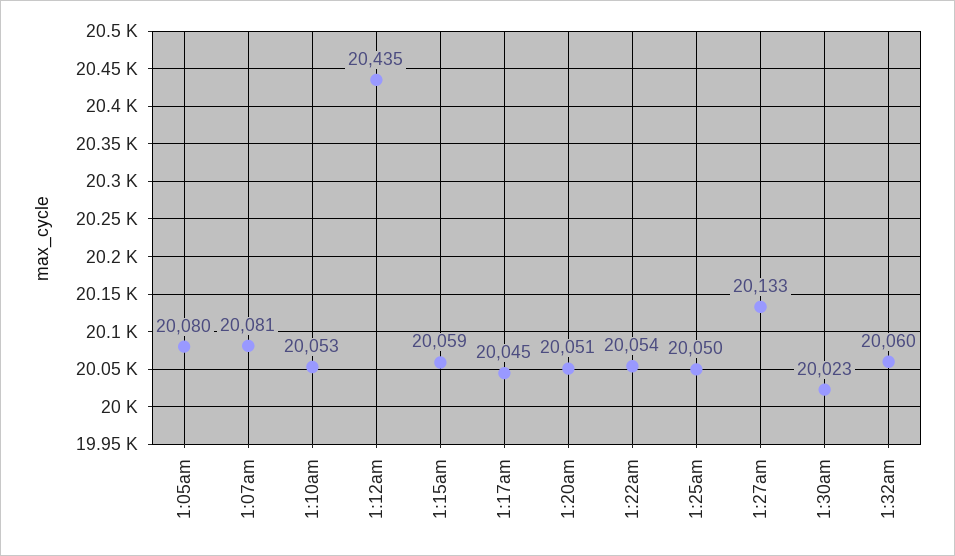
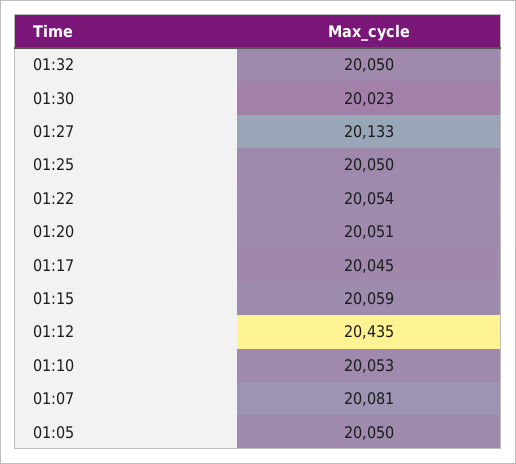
  {
-   "1:05am": 20080,
+   "1:05am": 20050,
    "1:07am": 20081,
    "1:10am": 20053,
    "1:12am": 20435,
    "1:15am": 20059,
    "1:17am": 20045,
    "1:20am": 20051,
    "1:22am": 20054,
    "1:25am": 20050,
    "1:27am": 20133,
    "1:30am": 20023,
-   "1:32am": 20060
+   "1:32am": 20050
  }

